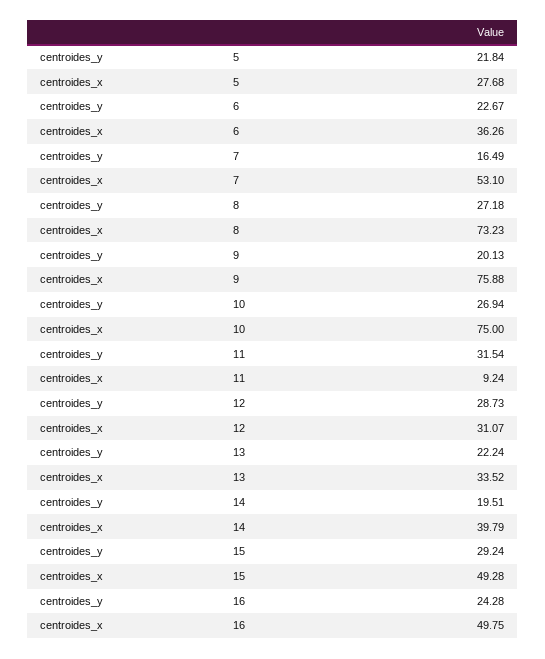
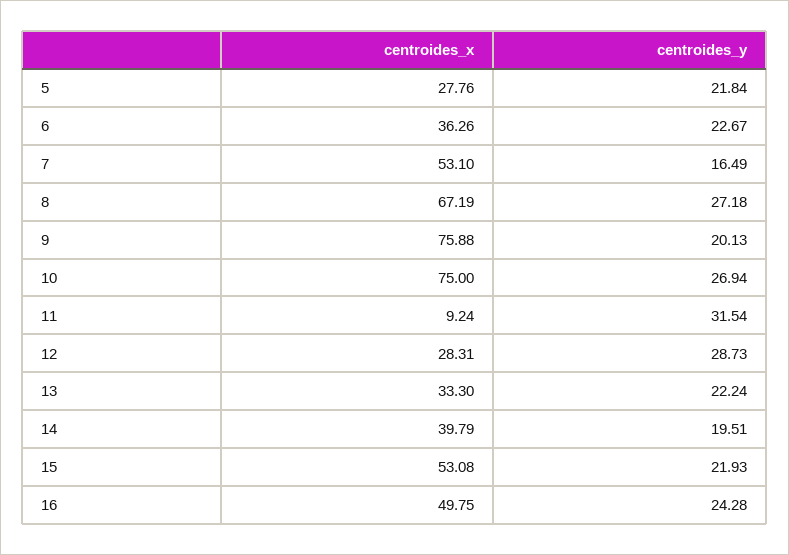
  {
    "centroides_y": {
      "5": 21.84,
      "6": 22.67,
      "7": 16.49,
      "8": 27.18,
      "9": 20.13,
      "10": 26.94,
      "11": 31.54,
      "12": 28.73,
      "13": 22.24,
      "14": 19.51,
-     "15": 29.24,
+     "15": 21.93,
      "16": 24.28
    },
    "centroides_x": {
-     "5": 27.68,
+     "5": 27.76,
      "6": 36.26,
      "7": 53.1,
-     "8": 73.23,
+     "8": 67.19,
      "9": 75.88,
      "10": 75,
      "11": 9.24,
-     "12": 31.07,
+     "12": 28.31,
-     "13": 33.52,
+     "13": 33.3,
      "14": 39.79,
-     "15": 49.28,
+     "15": 53.08,
      "16": 49.75
    }
  }

